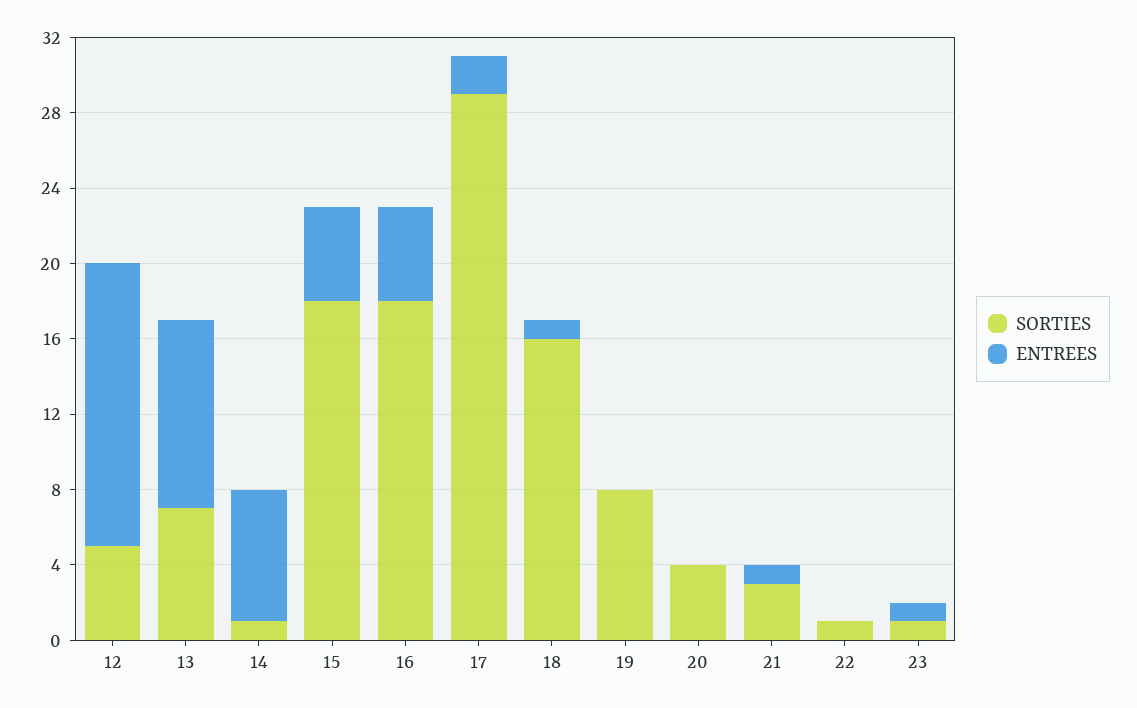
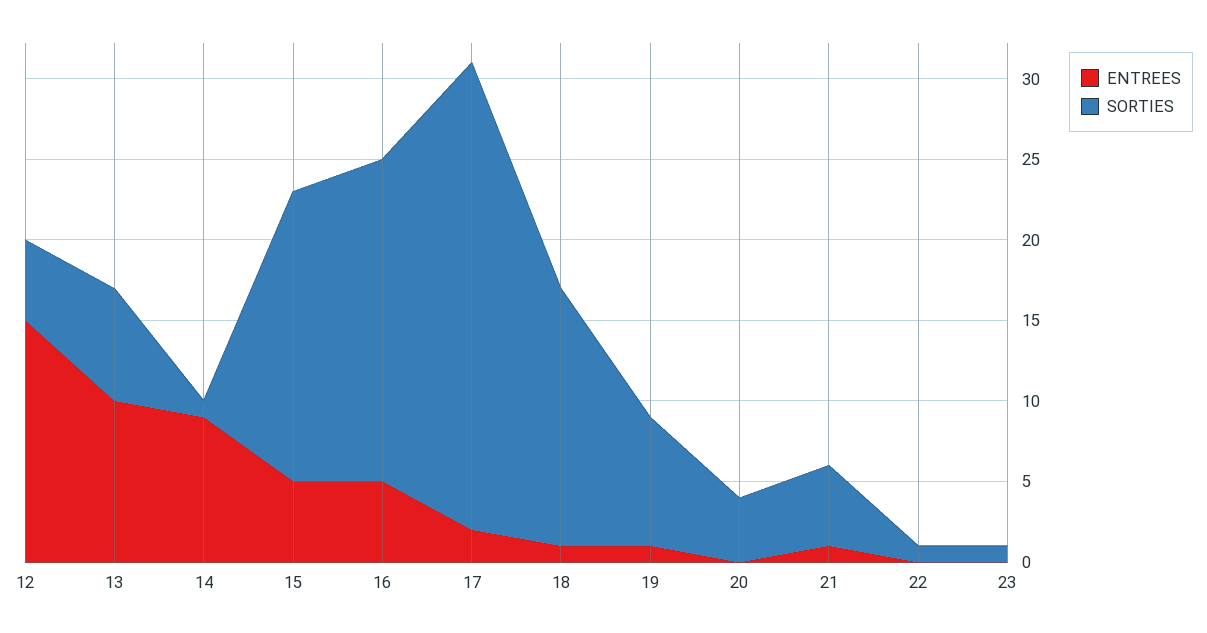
  {
    "SORTIES": {
      "12": 5,
      "13": 7,
      "14": 1,
      "15": 18,
-     "16": 18,
+     "16": 20,
      "17": 29,
      "18": 16,
      "19": 8,
      "20": 4,
-     "21": 3,
+     "21": 5,
      "22": 1,
      "23": 1
    },
    "ENTREES": {
      "12": 15,
      "13": 10,
-     "14": 7,
+     "14": 9,
      "15": 5,
      "16": 5,
      "17": 2,
      "18": 1,
-     "19": 0,
+     "19": 1,
      "20": 0,
      "21": 1,
      "22": 0,
-     "23": 1
+     "23": 0
    }
  }

